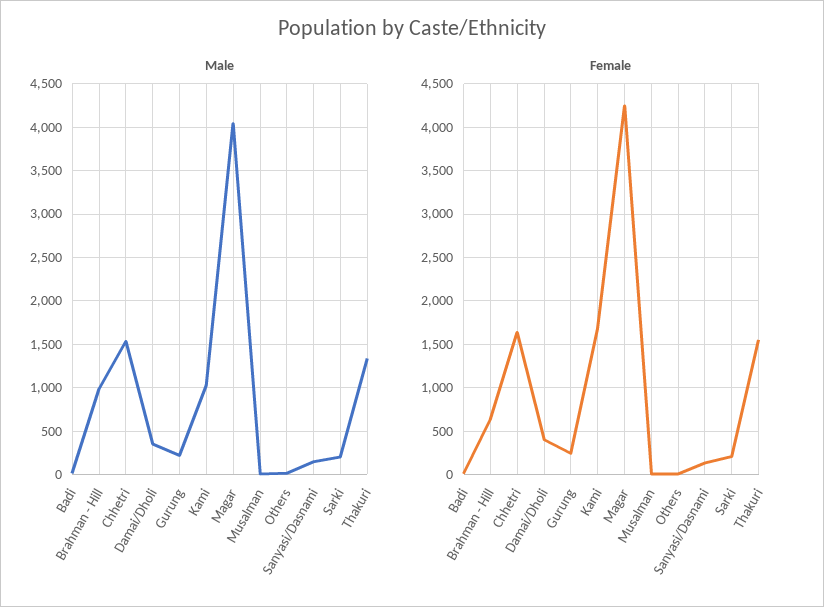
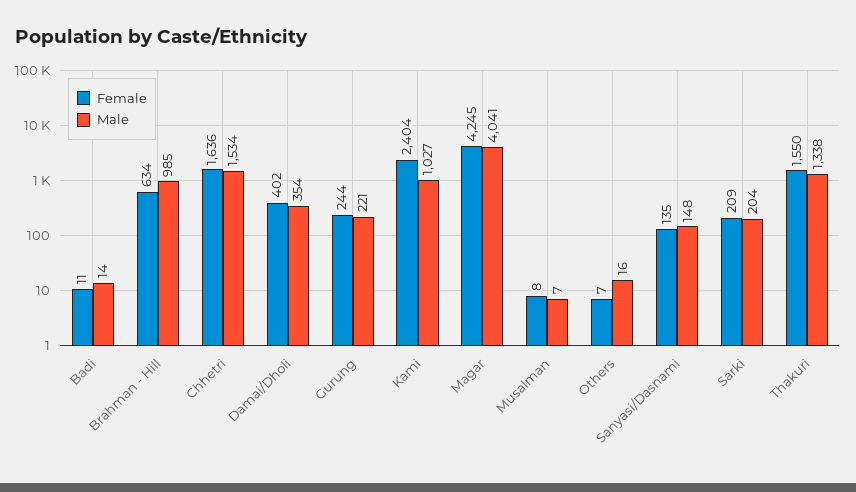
  {
    "Male": {
      "Badi": 14,
      "Brahman - Hill": 985,
      "Chhetri": 1534,
      "Damai/Dholi": 354,
      "Gurung": 221,
      "Kami": 1027,
      "Magar": 4041,
      "Musalman": 7,
      "Others": 16,
      "Sanyasi/Dasnami": 148,
      "Sarki": 204,
      "Thakuri": 1338
    },
    "Female": {
      "Badi": 11,
      "Brahman - Hill": 634,
      "Chhetri": 1636,
      "Damai/Dholi": 402,
      "Gurung": 244,
-     "Kami": 1700,
+     "Kami": 2404,
      "Magar": 4245,
      "Musalman": 8,
      "Others": 7,
      "Sanyasi/Dasnami": 135,
      "Sarki": 209,
      "Thakuri": 1550
    }
  }

